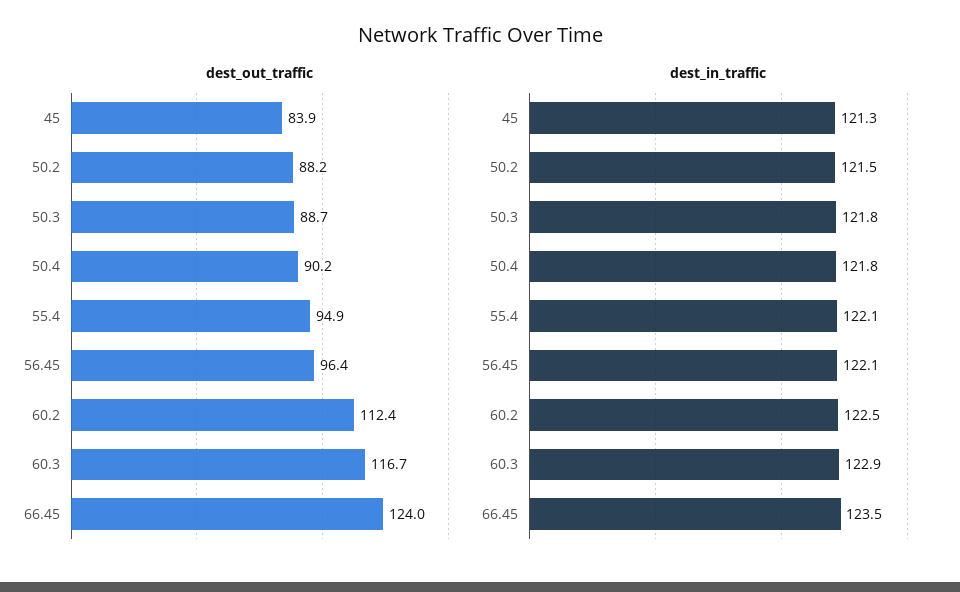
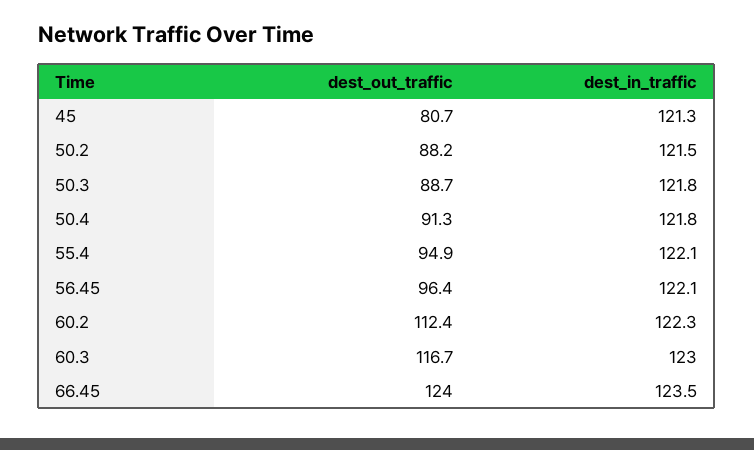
  {
    "dest_out_traffic": {
-     "45": 83.9,
+     "45": 80.7,
      "50.2": 88.2,
      "50.3": 88.7,
-     "50.4": 90.2,
+     "50.4": 91.3,
      "55.4": 94.9,
      "56.45": 96.4,
      "60.2": 112.4,
      "60.3": 116.7,
      "66.45": 124
    },
    "dest_in_traffic": {
      "45": 121.3,
      "50.2": 121.5,
      "50.3": 121.8,
      "50.4": 121.8,
      "55.4": 122.1,
      "56.45": 122.1,
-     "60.2": 122.5,
+     "60.2": 122.3,
-     "60.3": 122.9,
+     "60.3": 123,
      "66.45": 123.5
    }
  }

